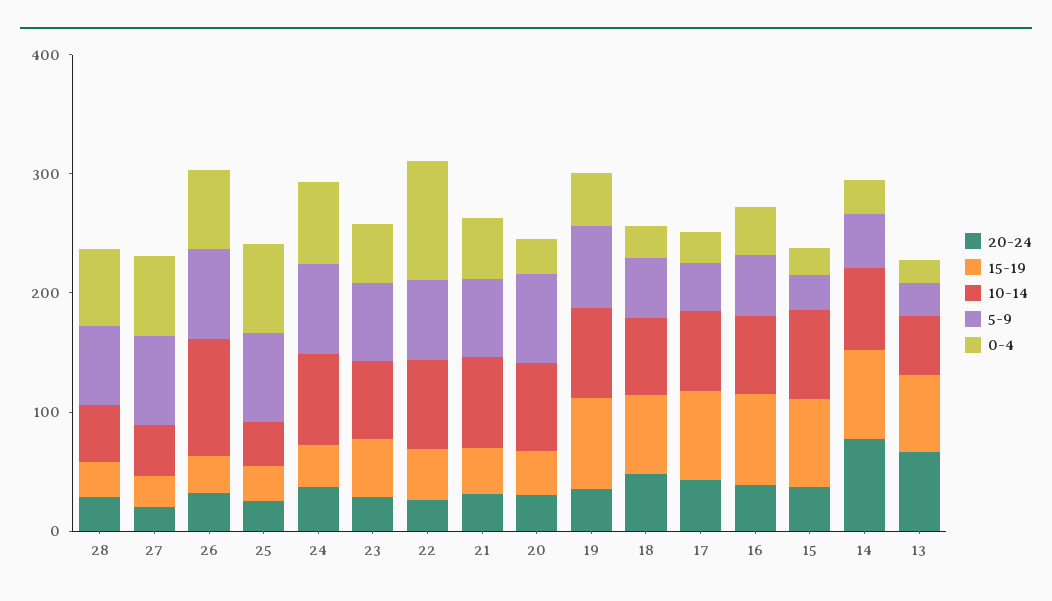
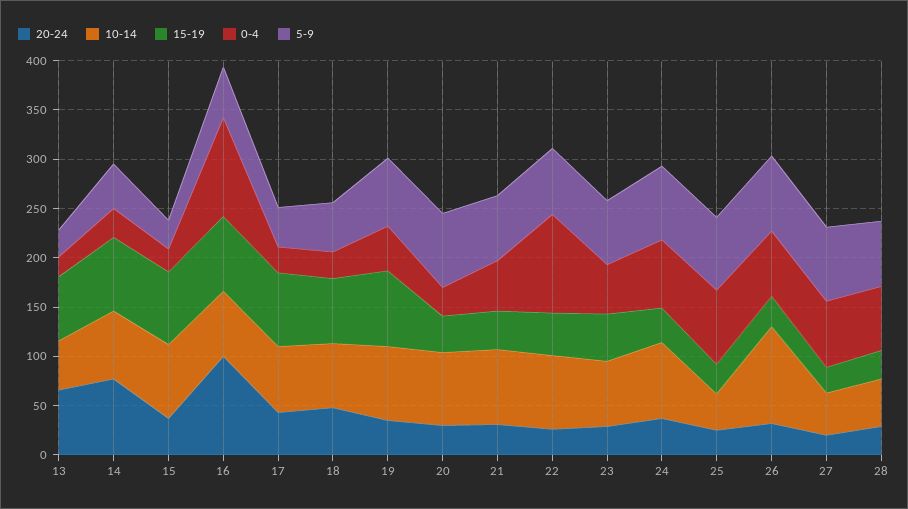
  {
    "20-24": {
      "28": 30,
      "27": 20,
      "26": 30,
      "25": 30,
      "24": 40,
      "23": 30,
      "22": 30,
      "21": 30,
      "20": 30,
      "19": 40,
      "18": 50,
      "17": 40,
-     "16": 40,
+     "16": 100,
      "15": 40,
      "14": 80,
      "13": 70
    },
    "15-19": {
      "28": 30,
      "27": 30,
      "26": 30,
      "25": 30,
      "24": 40,
      "23": 50,
      "22": 40,
      "21": 40,
      "20": 40,
      "19": 80,
      "18": 70,
      "17": 80,
      "16": 80,
      "15": 70,
      "14": 80,
      "13": 70
    },
    "10-14": {
      "28": 50,
      "27": 40,
      "26": 100,
      "25": 40,
      "24": 80,
      "23": 70,
      "22": 80,
      "21": 80,
      "20": 70,
      "19": 80,
      "18": 70,
      "17": 70,
      "16": 70,
      "15": 80,
      "14": 70,
      "13": 50
    },
    "5-9": {
      "28": 70,
      "27": 80,
      "26": 80,
      "25": 70,
      "24": 80,
      "23": 70,
      "22": 70,
      "21": 70,
      "20": 80,
      "19": 70,
      "18": 50,
      "17": 40,
      "16": 50,
      "15": 30,
      "14": 50,
      "13": 30
    },
    "0-4": {
      "28": 70,
      "27": 70,
      "26": 70,
      "25": 80,
      "24": 70,
      "23": 50,
      "22": 100,
      "21": 50,
      "20": 30,
      "19": 50,
      "18": 30,
      "17": 30,
-     "16": 40,
+     "16": 100,
      "15": 20,
      "14": 30,
      "13": 20
    }
  }

